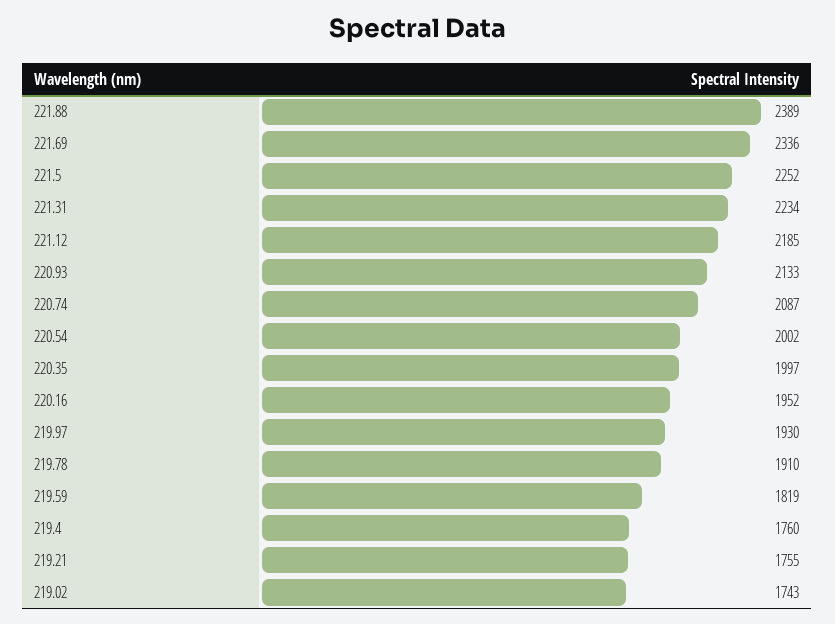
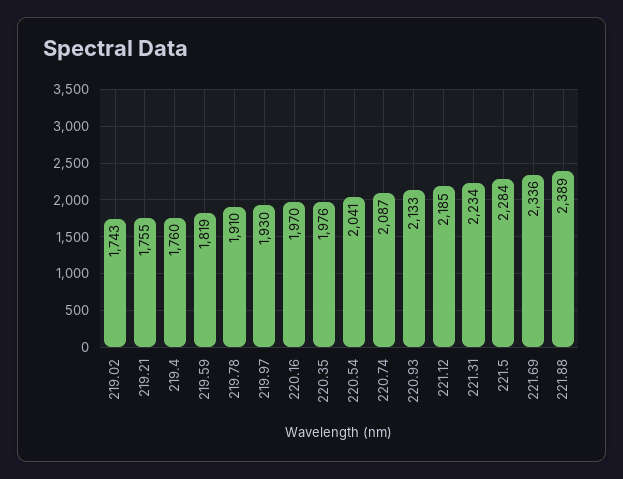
  {
    "221.88": 2389,
    "221.69": 2336,
-   "221.5": 2252,
+   "221.5": 2284,
    "221.31": 2234,
    "221.12": 2185,
    "220.93": 2133,
    "220.74": 2087,
-   "220.54": 2002,
+   "220.54": 2041,
-   "220.35": 1997,
+   "220.35": 1976,
-   "220.16": 1952,
+   "220.16": 1970,
    "219.97": 1930,
    "219.78": 1910,
    "219.59": 1819,
    "219.4": 1760,
    "219.21": 1755,
    "219.02": 1743
  }

